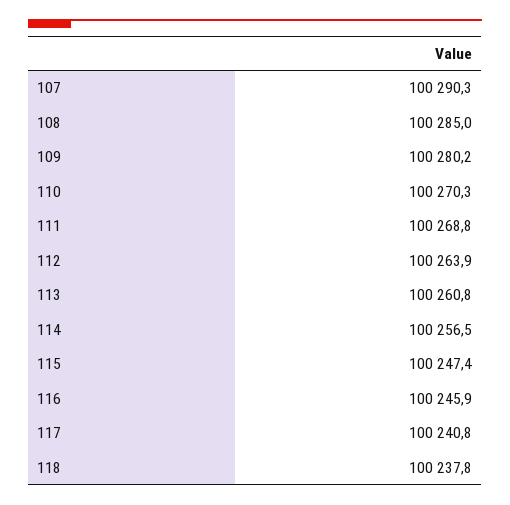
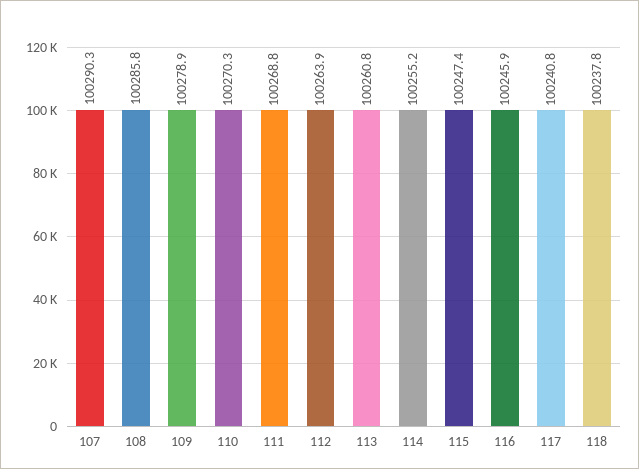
  {
    "107": 100290.3,
-   "108": 100285,
+   "108": 100285.8,
-   "109": 100280.2,
+   "109": 100278.9,
    "110": 100270.3,
    "111": 100268.8,
    "112": 100263.9,
    "113": 100260.8,
-   "114": 100256.5,
+   "114": 100255.2,
    "115": 100247.4,
    "116": 100245.9,
    "117": 100240.8,
    "118": 100237.8
  }

